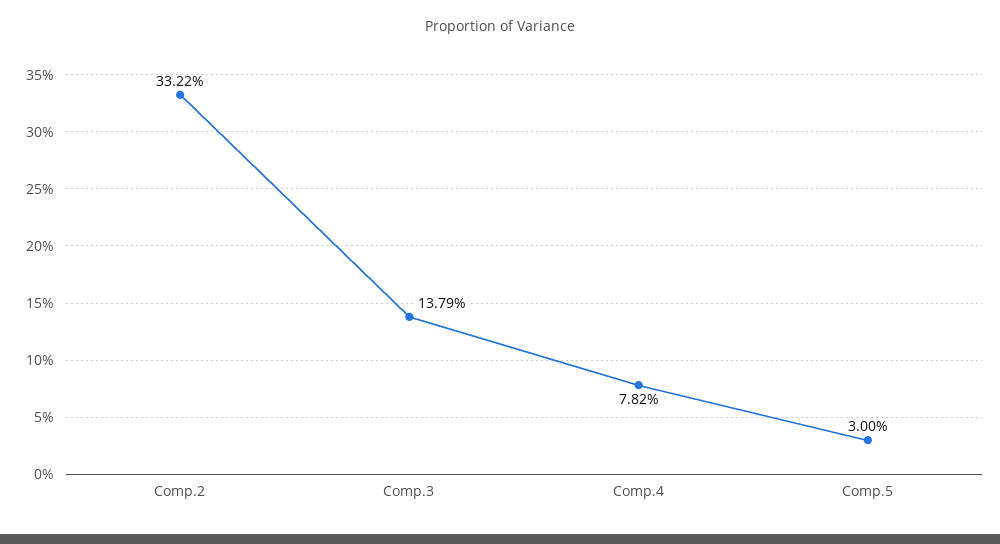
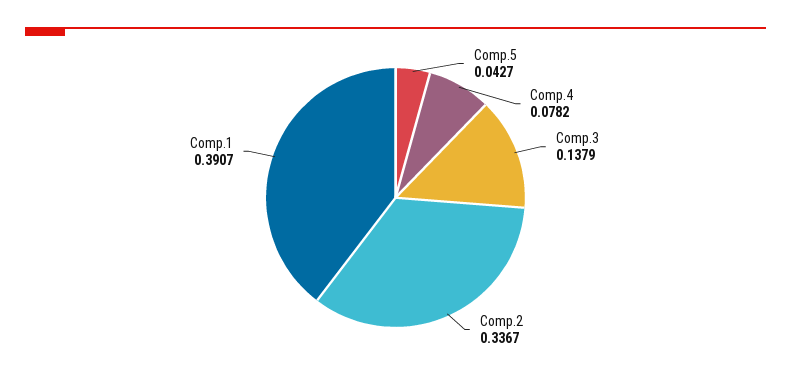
  {
-   "Comp.2": 0.3322,
+   "Comp.2": 0.3367,
    "Comp.3": 0.1379,
    "Comp.4": 0.0782,
-   "Comp.5": 0.03
+   "Comp.5": 0.0427,
+   "Comp.1": 0.3907
  }

